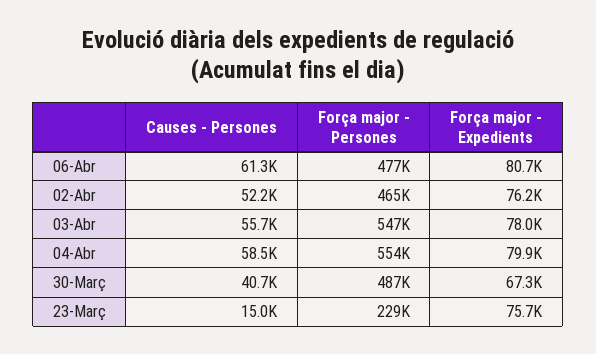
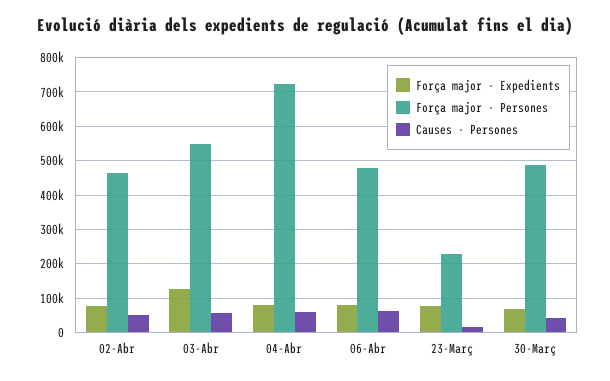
  {
    "Causes - Persones": {
      "06-Abr": 61300,
      "02-Abr": 52200,
      "03-Abr": 55700,
      "04-Abr": 58500,
      "30-Març": 40700,
      "23-Març": 15000
    },
    "Força major - Persones": {
      "06-Abr": 477000,
      "02-Abr": 465000,
      "03-Abr": 547000,
-     "04-Abr": 554000,
+     "04-Abr": 720000,
      "30-Març": 487000,
      "23-Març": 229000
    },
    "Força major - Expedients": {
      "06-Abr": 80700,
      "02-Abr": 76200,
-     "03-Abr": 78000,
+     "03-Abr": 120000,
      "04-Abr": 79900,
      "30-Març": 67300,
      "23-Març": 75700
    }
  }

